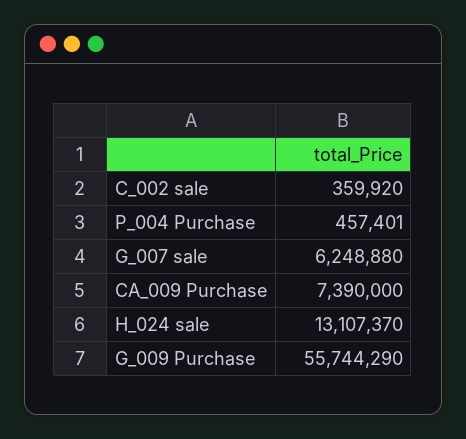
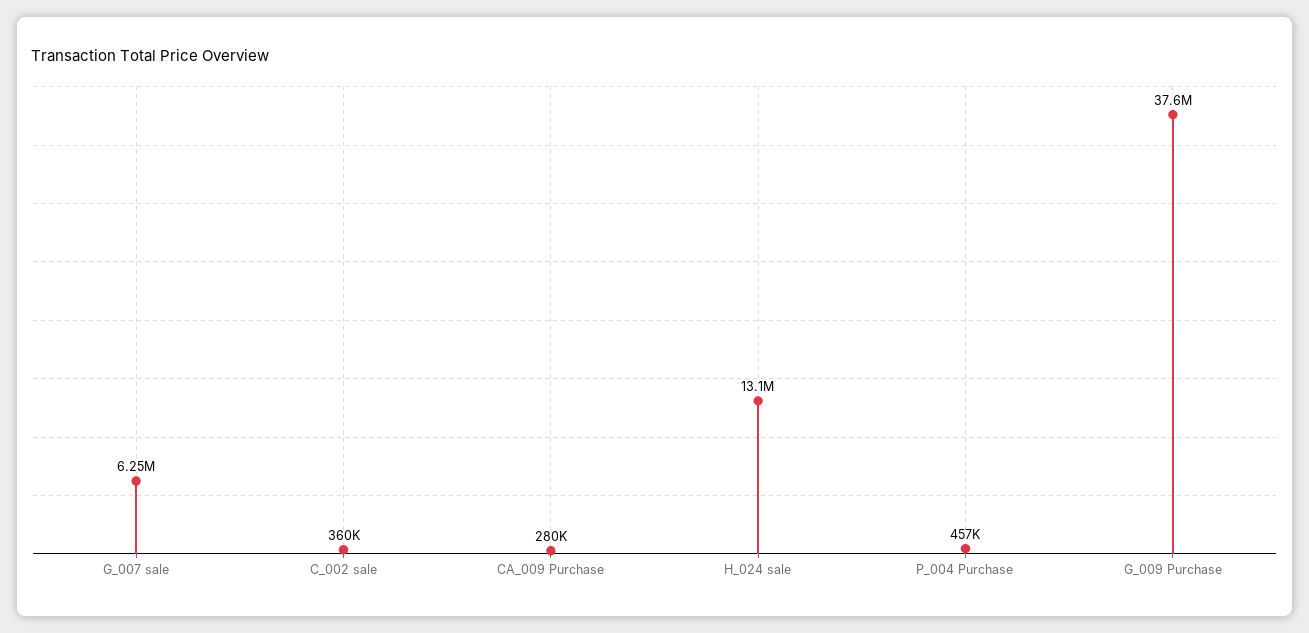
  {
    "C_002 sale": 359920,
    "P_004 Purchase": 457401,
    "G_007 sale": 6248880,
-   "CA_009 Purchase": 7390000,
+   "CA_009 Purchase": 280000,
    "H_024 sale": 13107370,
-   "G_009 Purchase": 55744290
+   "G_009 Purchase": 37600000
  }

